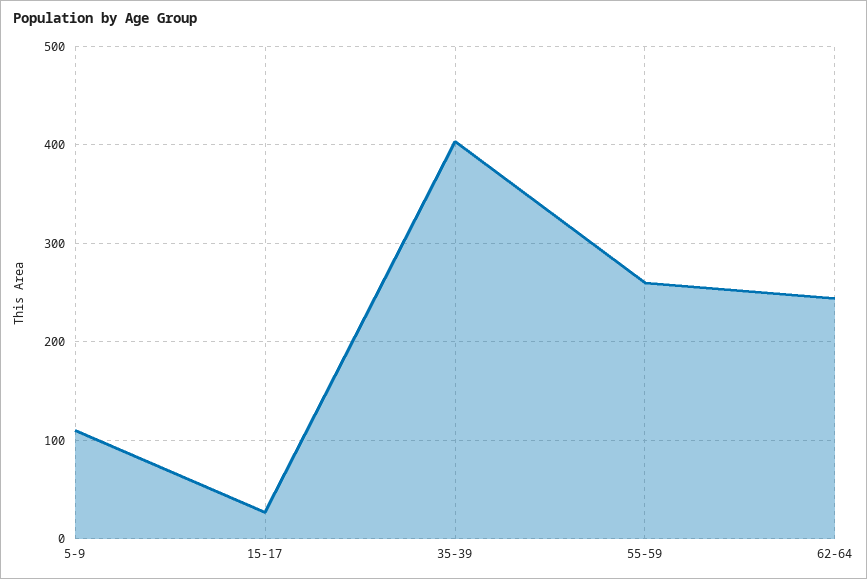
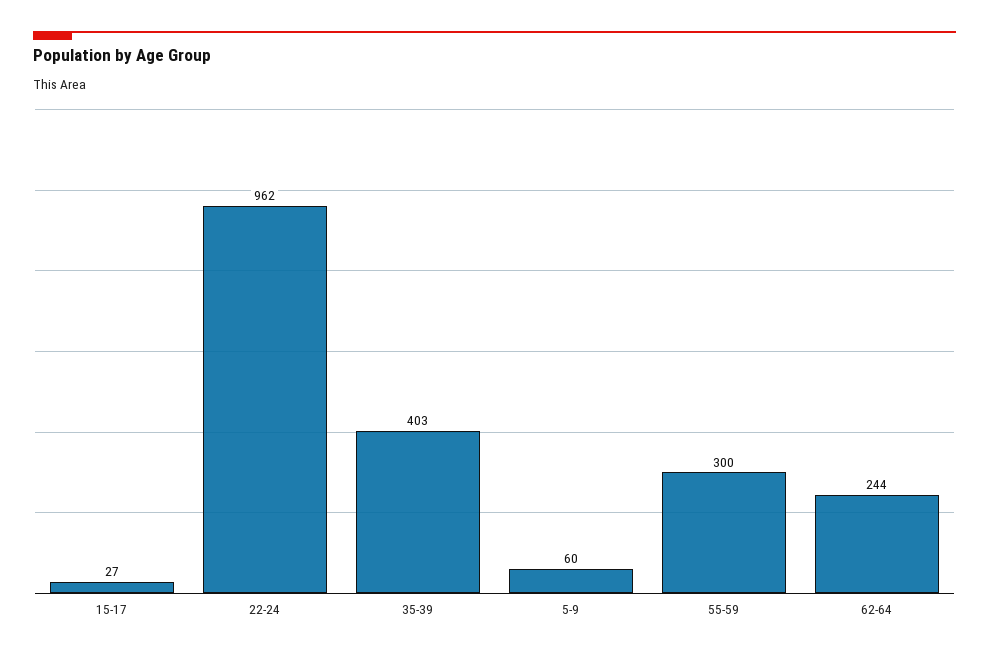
  {
-   "5-9": 110,
+   "5-9": 60,
    "15-17": 27,
    "35-39": 403,
-   "55-59": 260,
+   "55-59": 300,
-   "62-64": 244
+   "62-64": 244,
+   "22-24": 962
  }

